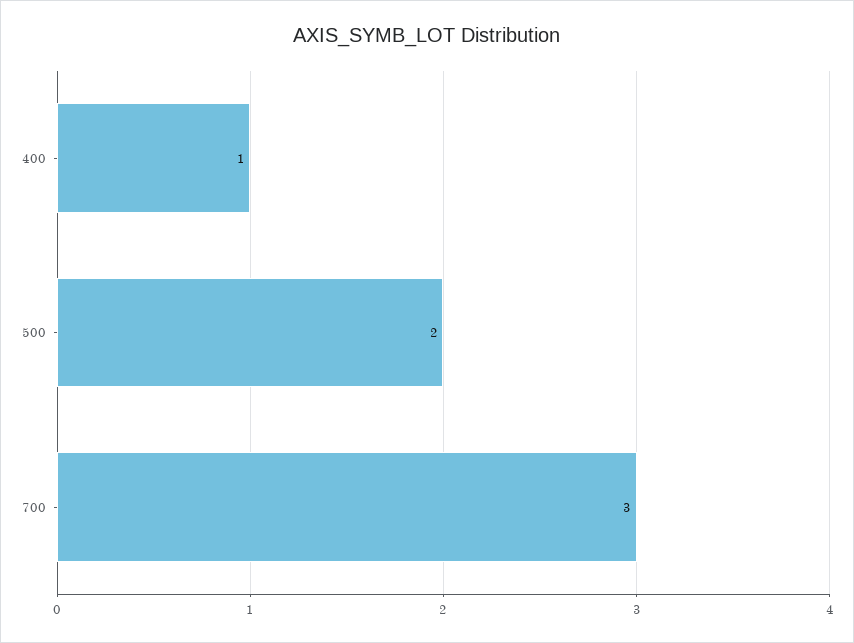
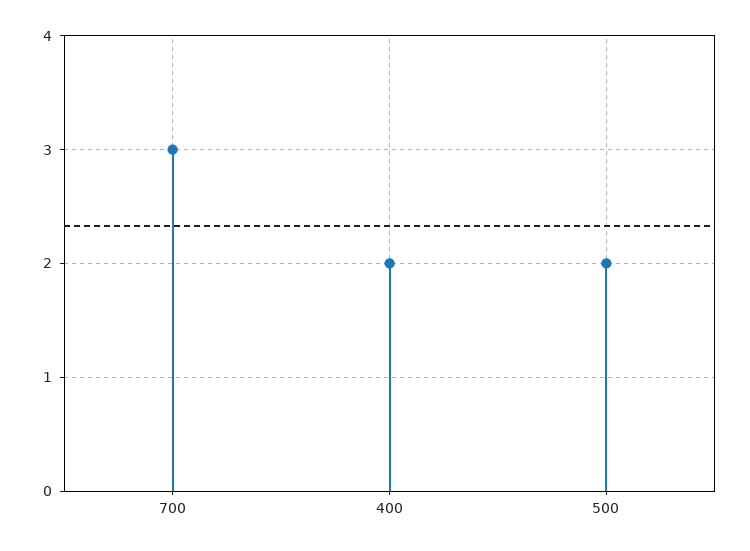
  {
-   "400": 1,
+   "400": 2,
    "500": 2,
    "700": 3
  }

